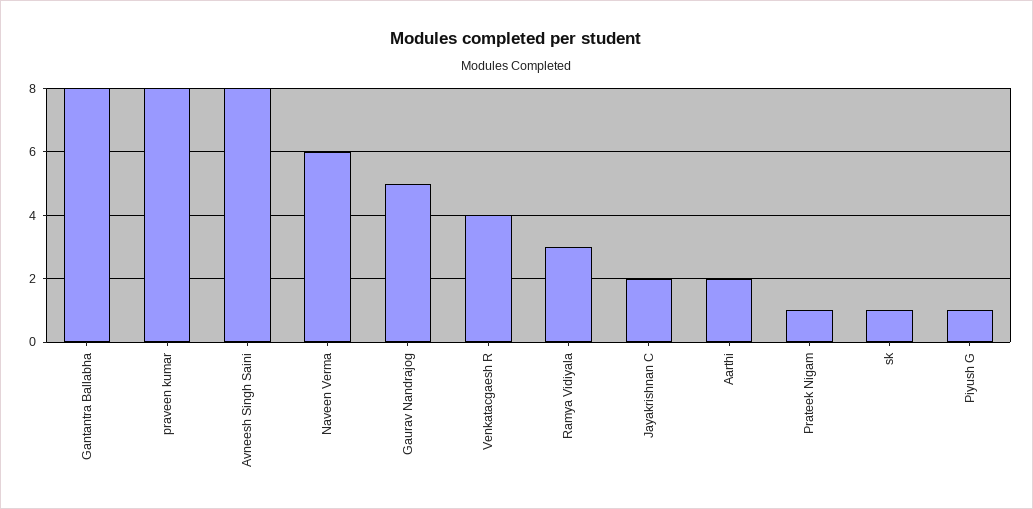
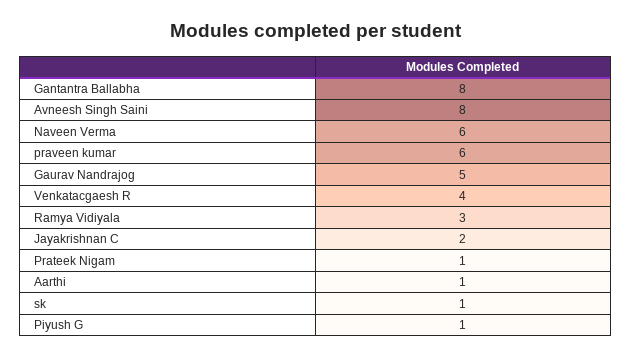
  {
    "Gantantra Ballabha": 8,
-   "praveen kumar": 8,
+   "praveen kumar": 6,
    "Avneesh Singh Saini": 8,
    "Naveen Verma": 6,
    "Gaurav Nandrajog": 5,
    "Venkatacgaesh R": 4,
    "Ramya Vidiyala": 3,
    "Jayakrishnan C": 2,
-   "Aarthi": 2,
+   "Aarthi": 1,
    "Prateek Nigam": 1,
    "sk": 1,
    "Piyush G": 1
  }

